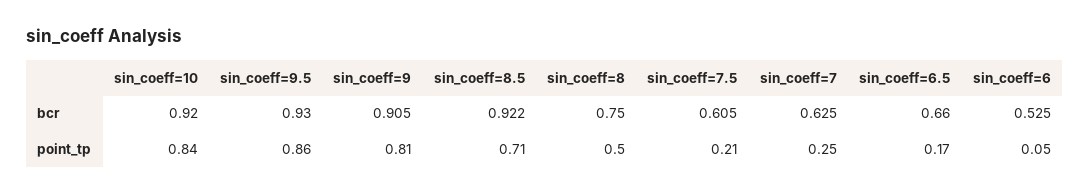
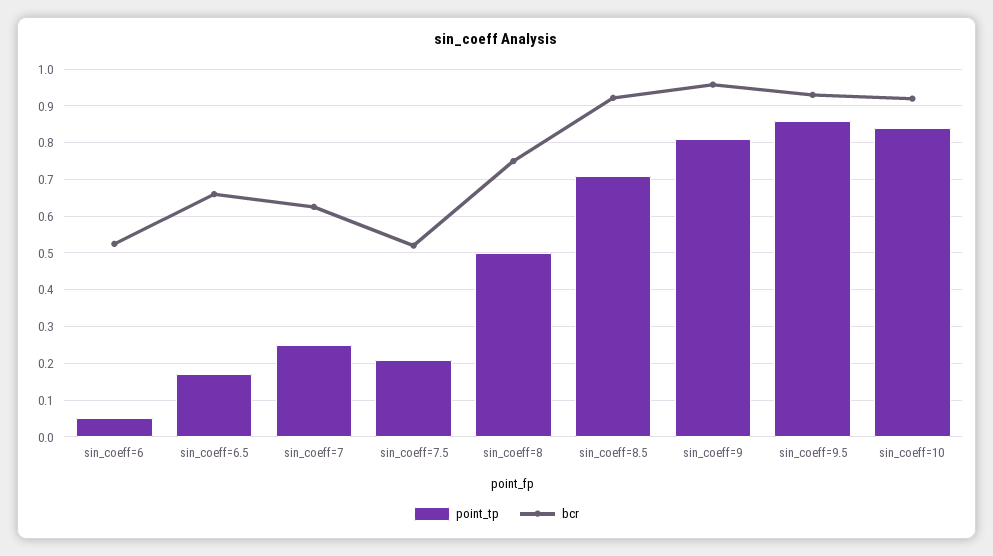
  {
    "bcr": {
      "sin_coeff=10": 0.92,
      "sin_coeff=9.5": 0.93,
-     "sin_coeff=9": 0.905,
+     "sin_coeff=9": 0.96,
      "sin_coeff=8.5": 0.922,
      "sin_coeff=8": 0.75,
-     "sin_coeff=7.5": 0.605,
+     "sin_coeff=7.5": 0.52,
      "sin_coeff=7": 0.625,
      "sin_coeff=6.5": 0.66,
      "sin_coeff=6": 0.525
    },
    "point_tp": {
      "sin_coeff=10": 0.84,
      "sin_coeff=9.5": 0.86,
      "sin_coeff=9": 0.81,
      "sin_coeff=8.5": 0.71,
      "sin_coeff=8": 0.5,
      "sin_coeff=7.5": 0.21,
      "sin_coeff=7": 0.25,
      "sin_coeff=6.5": 0.17,
      "sin_coeff=6": 0.05
    }
  }

